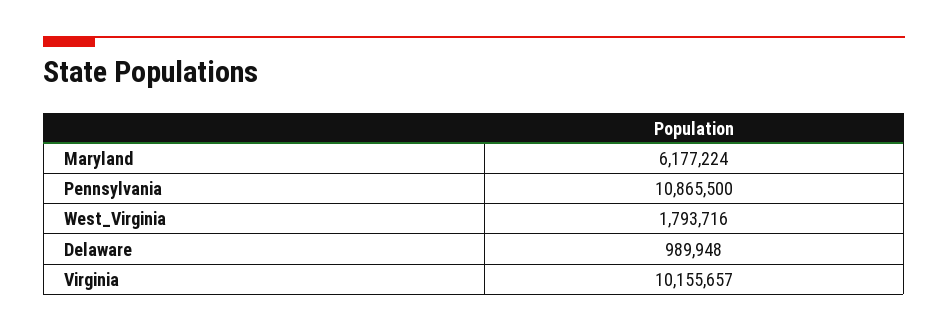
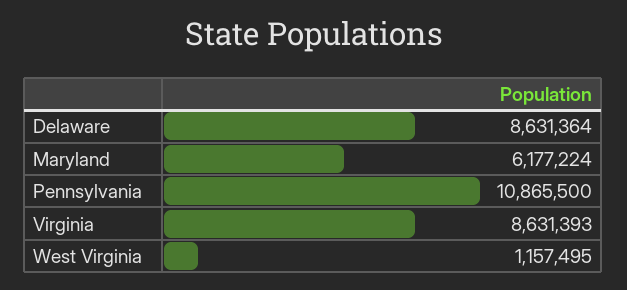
  {
    "Maryland": 6177224,
    "Pennsylvania": 10865500,
-   "West_Virginia": 1793716,
+   "West_Virginia": 1157495,
-   "Delaware": 989948,
+   "Delaware": 8631364,
-   "Virginia": 10155657
+   "Virginia": 8631393
  }

